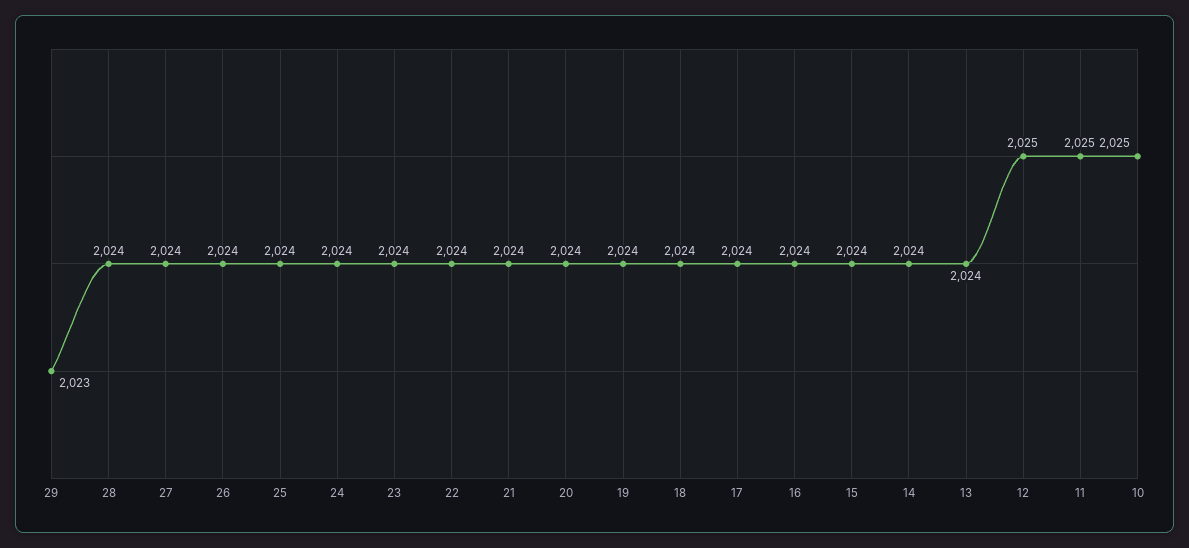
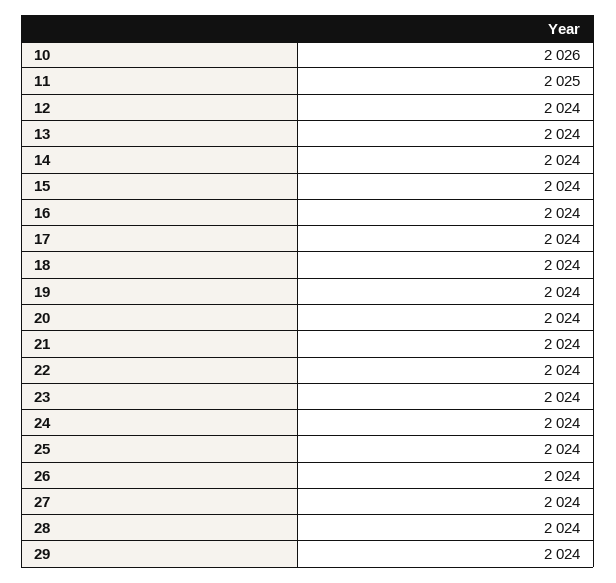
  {
-   "29": 2023,
+   "29": 2024,
    "28": 2024,
    "27": 2024,
    "26": 2024,
    "25": 2024,
    "24": 2024,
    "23": 2024,
    "22": 2024,
    "21": 2024,
    "20": 2024,
    "19": 2024,
    "18": 2024,
    "17": 2024,
    "16": 2024,
    "15": 2024,
    "14": 2024,
    "13": 2024,
-   "12": 2025,
+   "12": 2024,
    "11": 2025,
-   "10": 2025
+   "10": 2026
  }

